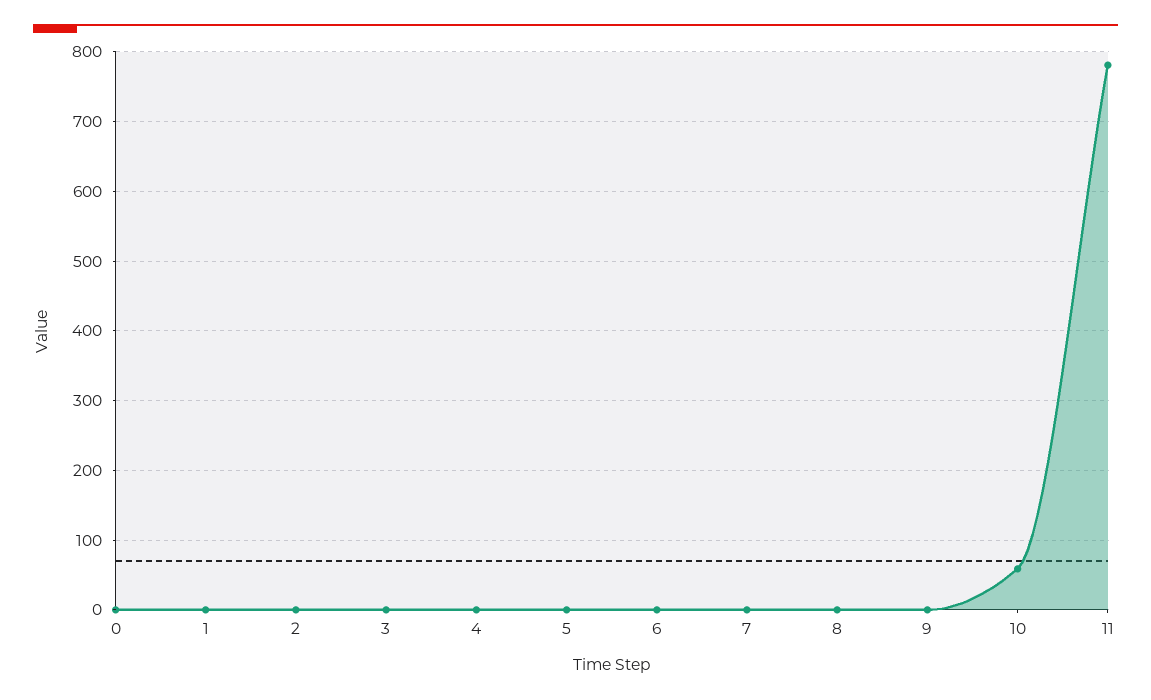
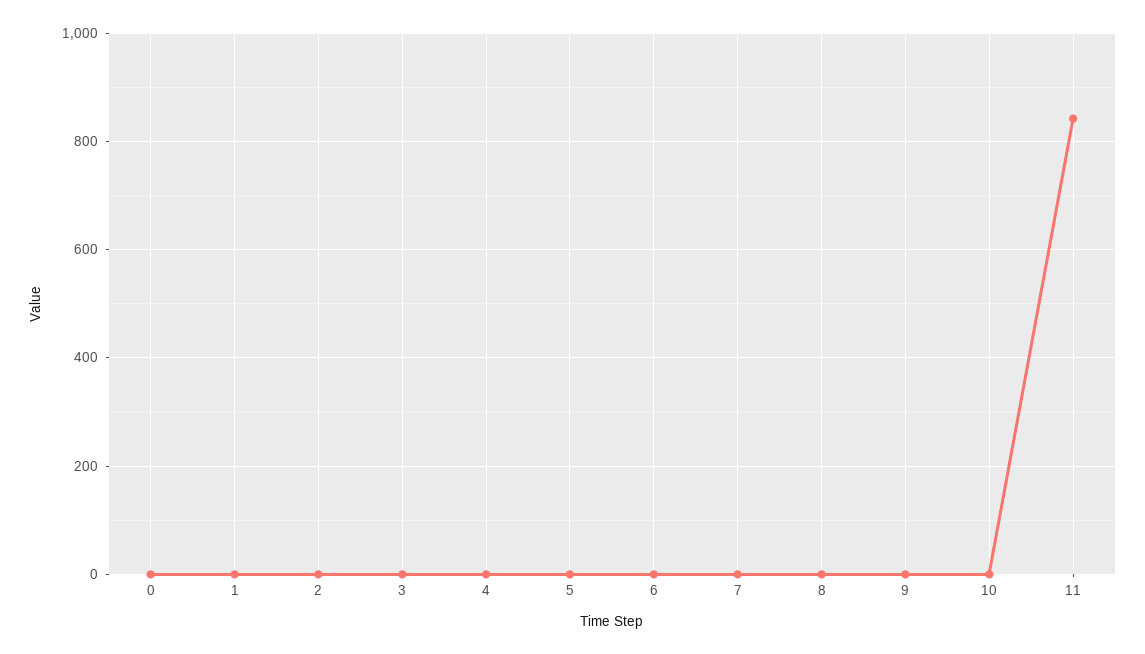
  {
    "0": 0,
    "1": 0,
    "2": 0,
    "3": 0,
    "4": 0,
    "5": 0,
    "6": 0,
    "7": 0,
    "8": 0,
    "9": 0,
-   "10": 60,
+   "10": 0,
-   "11": 780
+   "11": 840
  }

